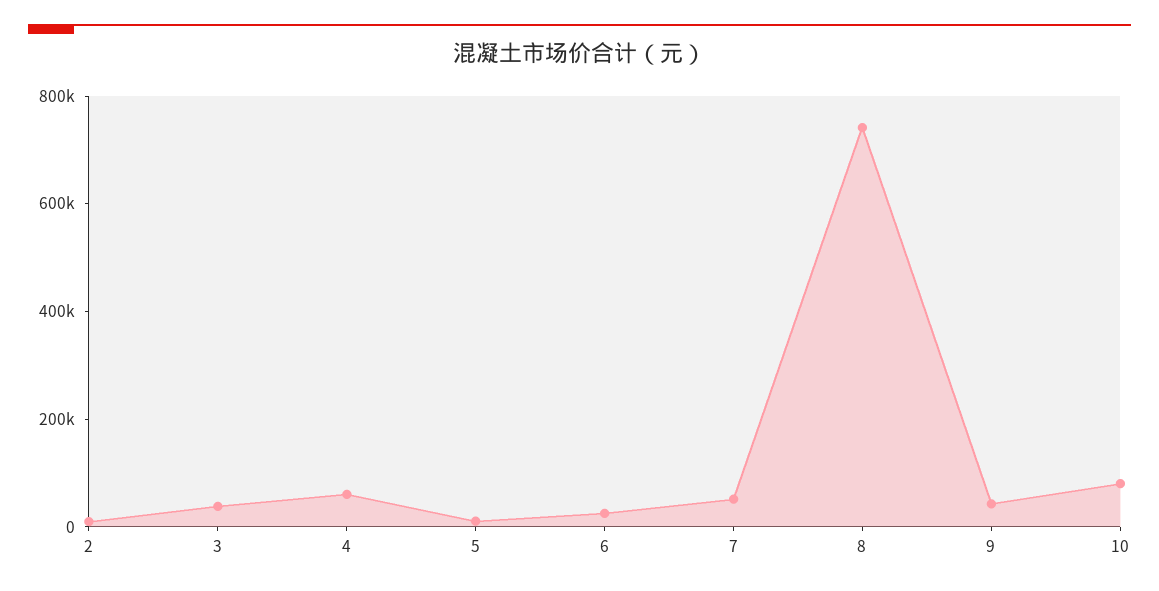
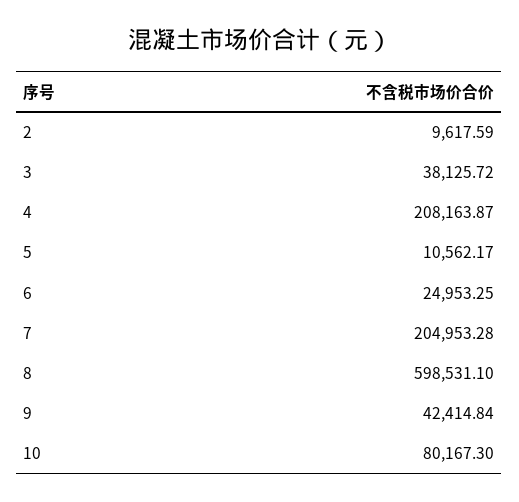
  {
    "2": 9617.59,
    "3": 38125.72,
-   "4": 50000,
+   "4": 208163.87,
    "5": 10562.17,
    "6": 24953.25,
-   "7": 50000,
+   "7": 204953.28,
-   "8": 750000,
+   "8": 598531.1,
    "9": 42414.84,
    "10": 80167.3
  }

